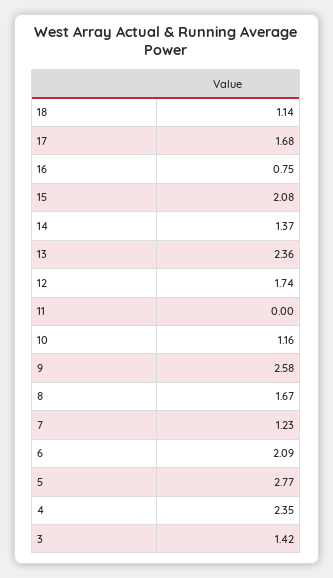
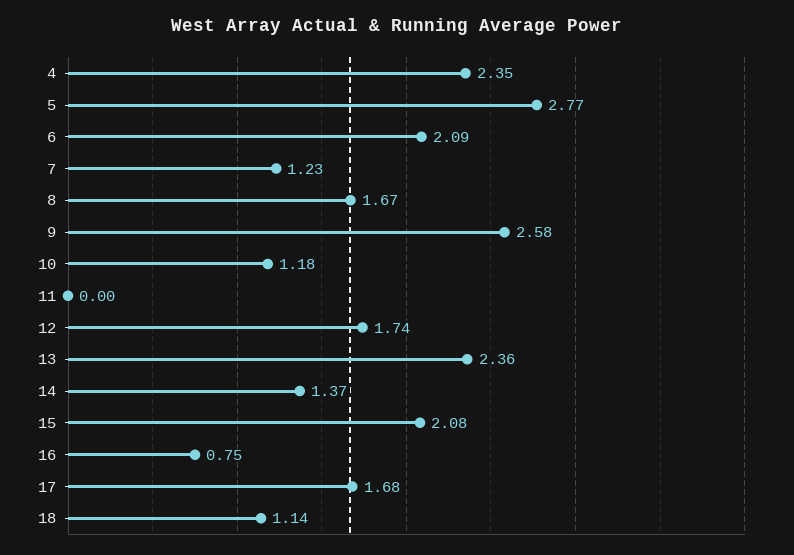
  {
    "18": 1.14,
    "17": 1.68,
    "16": 0.75,
    "15": 2.08,
    "14": 1.37,
    "13": 2.36,
    "12": 1.74,
    "11": 0,
-   "10": 1.16,
+   "10": 1.18,
    "9": 2.58,
    "8": 1.67,
    "7": 1.23,
    "6": 2.09,
    "5": 2.77,
-   "4": 2.35,
+   "4": 2.35
-   "3": 1.42
  }

